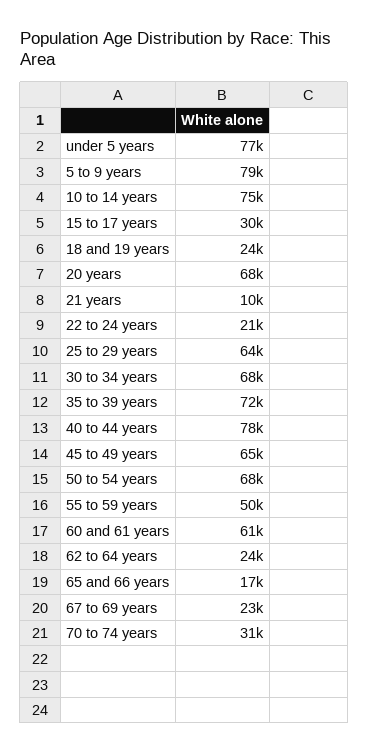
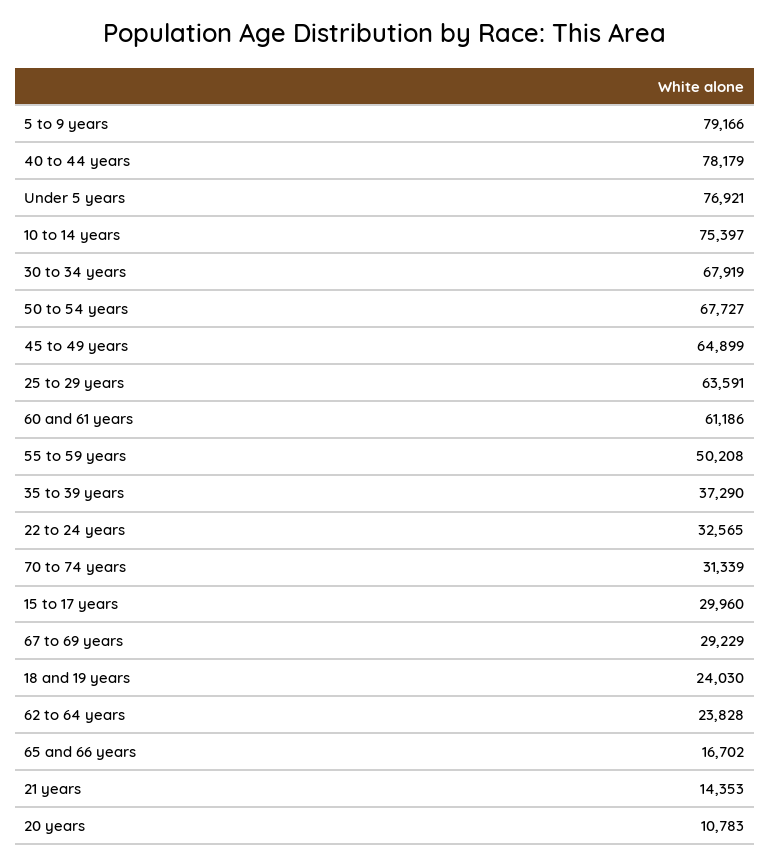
  {
    "under 5 years": 76921,
    "5 to 9 years": 79166,
    "10 to 14 years": 75397,
    "15 to 17 years": 29960,
    "18 and 19 years": 24030,
-   "20 years": 68000,
+   "20 years": 10783,
-   "21 years": 10000,
+   "21 years": 14353,
-   "22 to 24 years": 21000,
+   "22 to 24 years": 32565,
    "25 to 29 years": 63591,
    "30 to 34 years": 67919,
-   "35 to 39 years": 72000,
+   "35 to 39 years": 37290,
    "40 to 44 years": 78179,
    "45 to 49 years": 64899,
    "50 to 54 years": 67727,
    "55 to 59 years": 50208,
    "60 and 61 years": 61186,
    "62 to 64 years": 23828,
    "65 and 66 years": 16702,
-   "67 to 69 years": 23000,
+   "67 to 69 years": 29229,
    "70 to 74 years": 31339
  }

